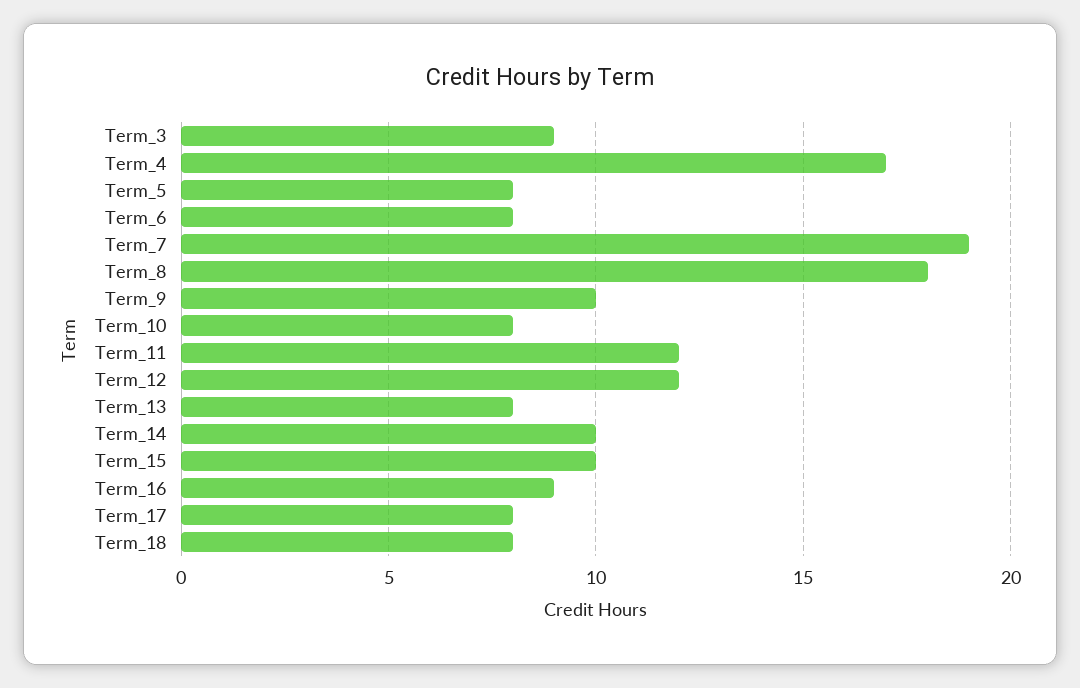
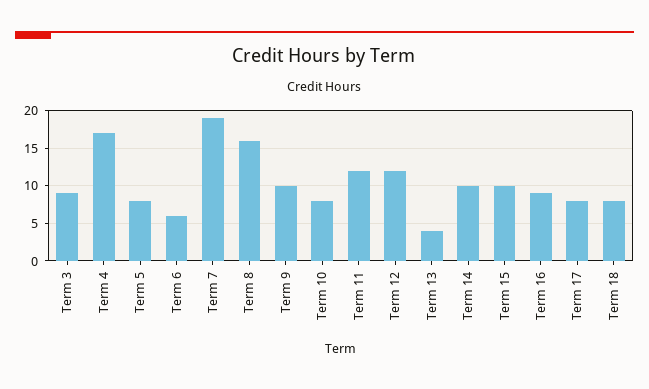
  {
    "Term_3": 9,
    "Term_4": 17,
    "Term_5": 8,
-   "Term_6": 8,
+   "Term_6": 6,
    "Term_7": 19,
-   "Term_8": 18,
+   "Term_8": 16,
    "Term_9": 10,
    "Term_10": 8,
    "Term_11": 12,
    "Term_12": 12,
-   "Term_13": 8,
+   "Term_13": 4,
    "Term_14": 10,
    "Term_15": 10,
    "Term_16": 9,
    "Term_17": 8,
    "Term_18": 8
  }

